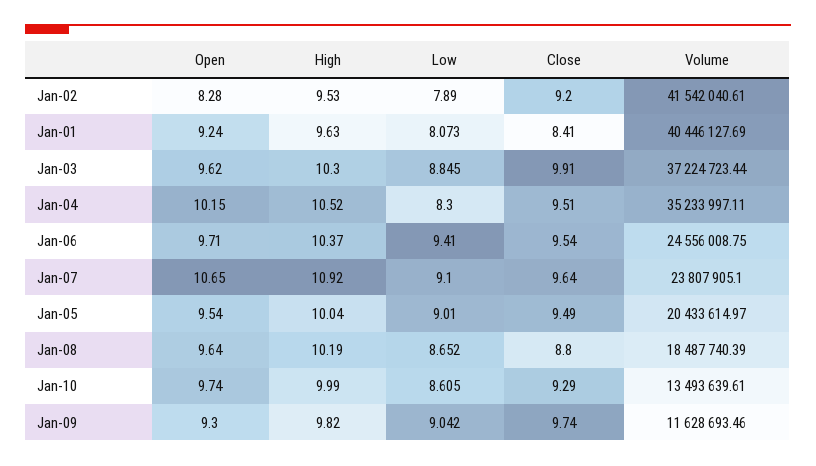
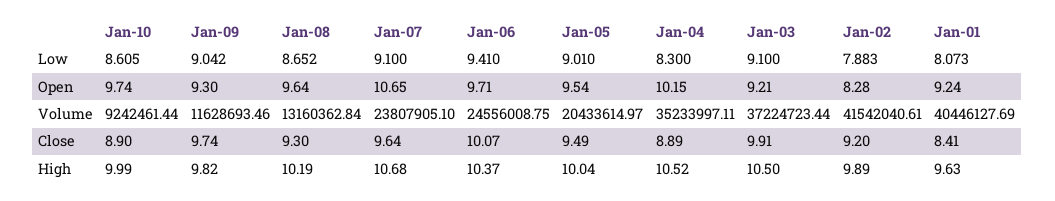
  {
    "Open": {
      "Jan-02": 8.28,
      "Jan-01": 9.24,
-     "Jan-03": 9.62,
+     "Jan-03": 9.21,
      "Jan-04": 10.15,
      "Jan-06": 9.71,
      "Jan-07": 10.65,
      "Jan-05": 9.54,
      "Jan-08": 9.64,
      "Jan-10": 9.74,
      "Jan-09": 9.3
    },
    "High": {
-     "Jan-02": 9.53,
+     "Jan-02": 9.89,
      "Jan-01": 9.63,
-     "Jan-03": 10.3,
+     "Jan-03": 10.5,
      "Jan-04": 10.52,
      "Jan-06": 10.37,
-     "Jan-07": 10.92,
+     "Jan-07": 10.68,
      "Jan-05": 10.04,
      "Jan-08": 10.19,
      "Jan-10": 9.99,
      "Jan-09": 9.82
    },
    "Low": {
-     "Jan-02": 7.89,
+     "Jan-02": 7.883,
      "Jan-01": 8.073,
-     "Jan-03": 8.845,
+     "Jan-03": 9.1,
      "Jan-04": 8.3,
      "Jan-06": 9.41,
      "Jan-07": 9.1,
      "Jan-05": 9.01,
      "Jan-08": 8.652,
      "Jan-10": 8.605,
      "Jan-09": 9.042
    },
    "Close": {
      "Jan-02": 9.2,
      "Jan-01": 8.41,
      "Jan-03": 9.91,
-     "Jan-04": 9.51,
+     "Jan-04": 8.89,
-     "Jan-06": 9.54,
+     "Jan-06": 10.07,
      "Jan-07": 9.64,
      "Jan-05": 9.49,
-     "Jan-08": 8.8,
+     "Jan-08": 9.3,
-     "Jan-10": 9.29,
+     "Jan-10": 8.9,
      "Jan-09": 9.74
    },
    "Volume": {
      "Jan-02": 41542040.61,
      "Jan-01": 40446127.69,
      "Jan-03": 37224723.44,
      "Jan-04": 35233997.11,
      "Jan-06": 24556008.75,
      "Jan-07": 23807905.1,
      "Jan-05": 20433614.97,
-     "Jan-08": 18487740.39,
+     "Jan-08": 13160362.84,
-     "Jan-10": 13493639.61,
+     "Jan-10": 9242461.44,
      "Jan-09": 11628693.46
    }
  }

